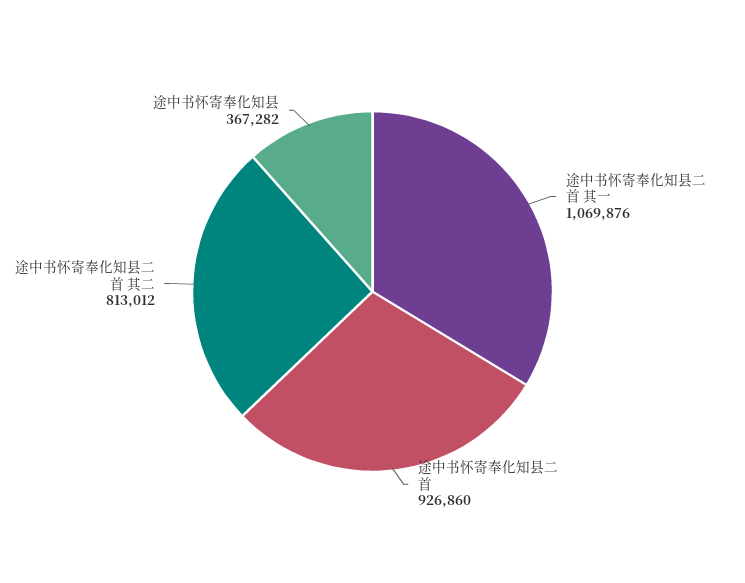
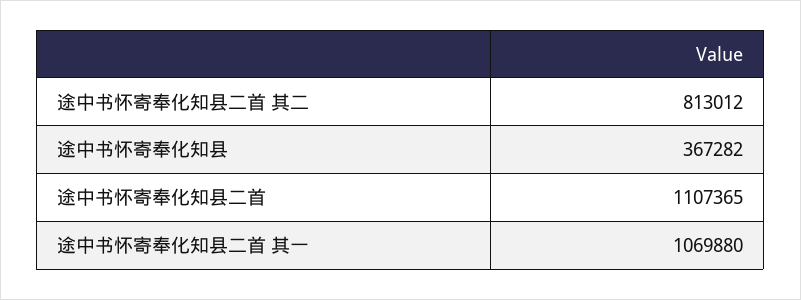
  {
-   "途中书怀寄奉化知县二首 其一": 1069876,
+   "途中书怀寄奉化知县二首 其一": 1069880,
-   "途中书怀寄奉化知县二首": 926860,
+   "途中书怀寄奉化知县二首": 1107365,
    "途中书怀寄奉化知县二首 其二": 813012,
    "途中书怀寄奉化知县": 367282
  }

